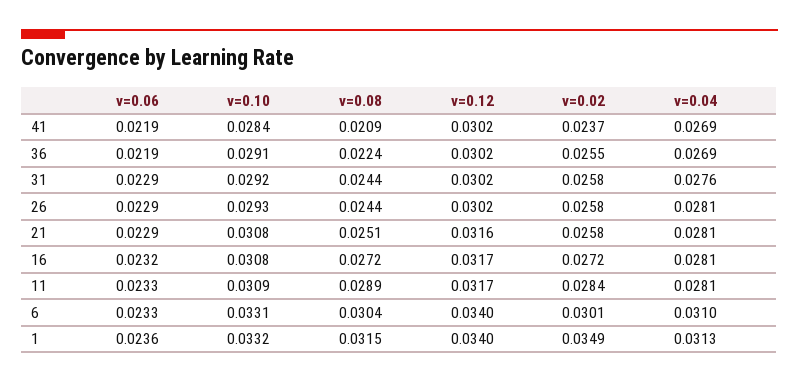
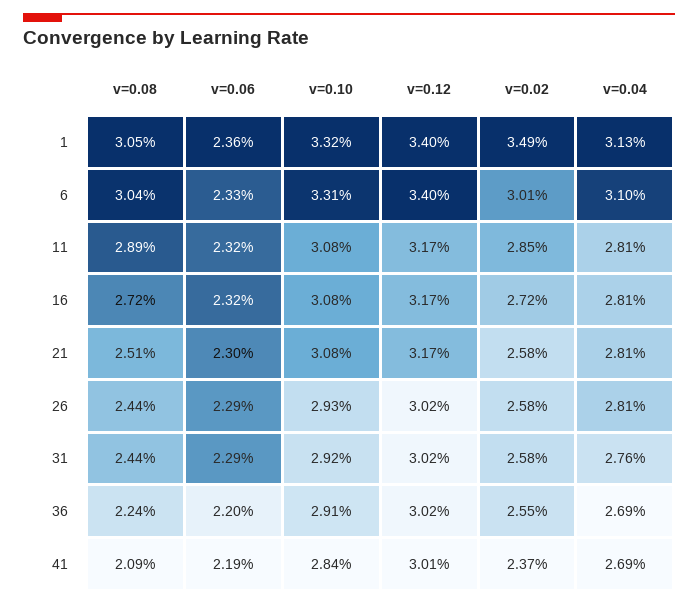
  {
    "v=0.06": {
      "41": 0.0219,
-     "36": 0.0219,
+     "36": 0.022,
      "31": 0.0229,
      "26": 0.0229,
-     "21": 0.0229,
+     "21": 0.023,
      "16": 0.0232,
-     "11": 0.0233,
+     "11": 0.0232,
      "6": 0.0233,
      "1": 0.0236
    },
    "v=0.10": {
      "41": 0.0284,
      "36": 0.0291,
      "31": 0.0292,
      "26": 0.0293,
      "21": 0.0308,
      "16": 0.0308,
-     "11": 0.0309,
+     "11": 0.0308,
      "6": 0.0331,
      "1": 0.0332
    },
    "v=0.08": {
      "41": 0.0209,
      "36": 0.0224,
      "31": 0.0244,
      "26": 0.0244,
      "21": 0.0251,
      "16": 0.0272,
      "11": 0.0289,
      "6": 0.0304,
-     "1": 0.0315
+     "1": 0.0305
    },
    "v=0.12": {
-     "41": 0.0302,
+     "41": 0.0301,
      "36": 0.0302,
      "31": 0.0302,
      "26": 0.0302,
-     "21": 0.0316,
+     "21": 0.0317,
      "16": 0.0317,
      "11": 0.0317,
      "6": 0.034,
      "1": 0.034
    },
    "v=0.02": {
      "41": 0.0237,
      "36": 0.0255,
      "31": 0.0258,
      "26": 0.0258,
      "21": 0.0258,
      "16": 0.0272,
-     "11": 0.0284,
+     "11": 0.0285,
      "6": 0.0301,
      "1": 0.0349
    },
    "v=0.04": {
      "41": 0.0269,
      "36": 0.0269,
      "31": 0.0276,
      "26": 0.0281,
      "21": 0.0281,
      "16": 0.0281,
      "11": 0.0281,
      "6": 0.031,
      "1": 0.0313
    }
  }

